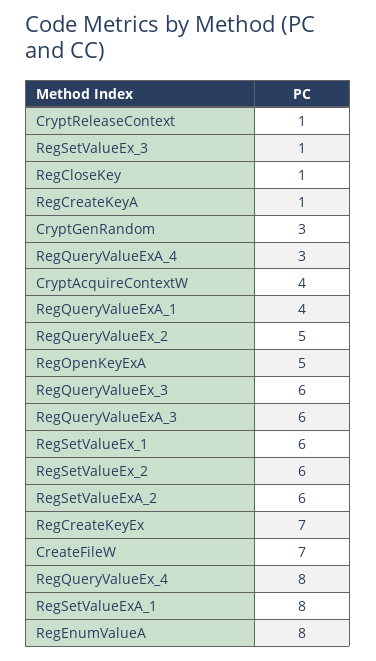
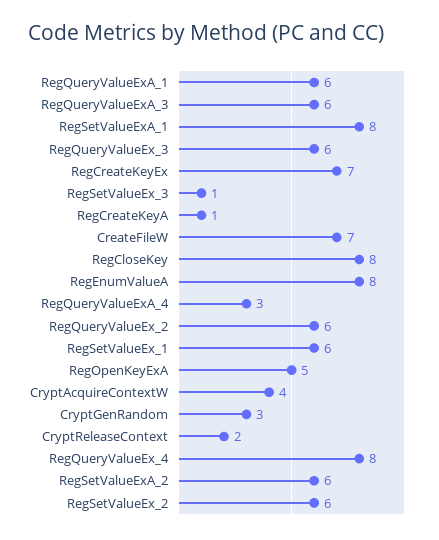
  {
-   "CryptReleaseContext": 1,
+   "CryptReleaseContext": 2,
    "RegSetValueEx_3": 1,
-   "RegCloseKey": 1,
+   "RegCloseKey": 8,
    "RegCreateKeyA": 1,
    "CryptGenRandom": 3,
    "RegQueryValueExA_4": 3,
    "CryptAcquireContextW": 4,
-   "RegQueryValueExA_1": 4,
+   "RegQueryValueExA_1": 6,
-   "RegQueryValueEx_2": 5,
+   "RegQueryValueEx_2": 6,
    "RegOpenKeyExA": 5,
    "RegQueryValueEx_3": 6,
    "RegQueryValueExA_3": 6,
    "RegSetValueEx_1": 6,
    "RegSetValueEx_2": 6,
    "RegSetValueExA_2": 6,
    "RegCreateKeyEx": 7,
    "CreateFileW": 7,
    "RegQueryValueEx_4": 8,
    "RegSetValueExA_1": 8,
    "RegEnumValueA": 8
  }

